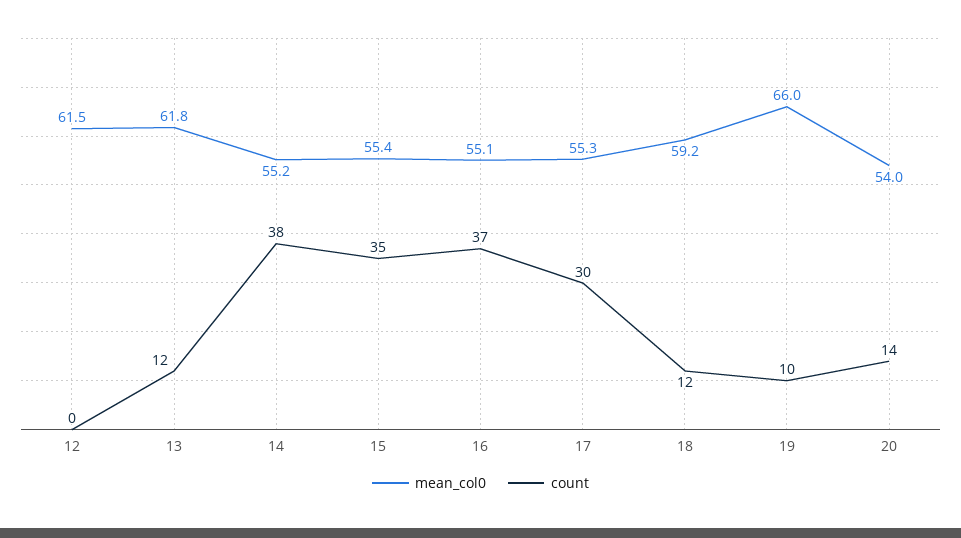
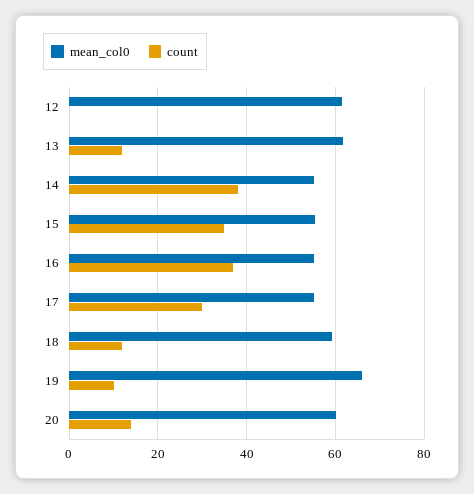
  {
    "mean_col0": {
      "12": 61.5,
      "13": 61.8,
      "14": 55.2,
      "15": 55.4,
      "16": 55.1,
      "17": 55.3,
      "18": 59.2,
      "19": 66,
-     "20": 54
+     "20": 60
    },
    "count": {
      "12": 0,
      "13": 12,
      "14": 38,
      "15": 35,
      "16": 37,
      "17": 30,
      "18": 12,
      "19": 10,
      "20": 14
    }
  }

